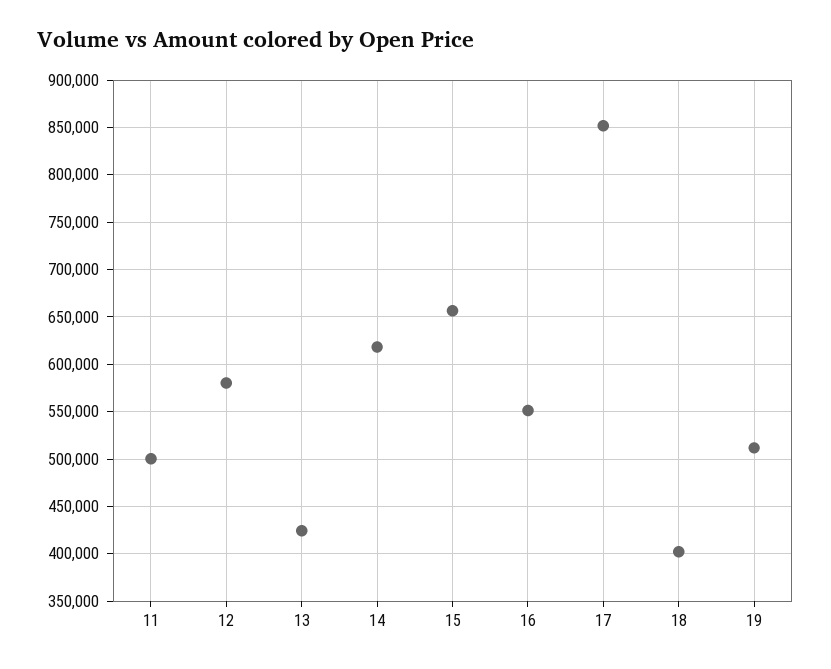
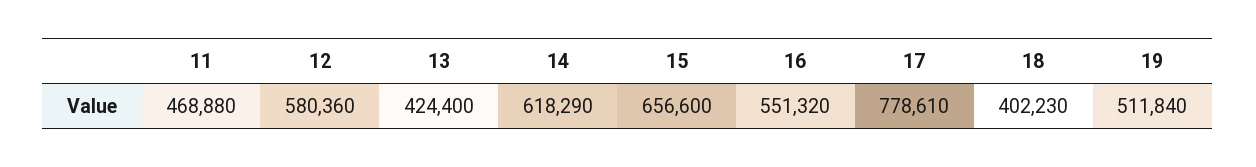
  {
-   "11": 500000,
+   "11": 468880,
    "12": 580360,
    "13": 424400,
    "14": 618290,
    "15": 656600,
    "16": 551320,
-   "17": 850000,
+   "17": 778610,
    "18": 402230,
    "19": 511840
  }

